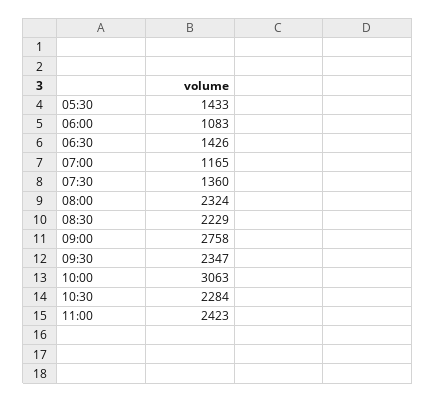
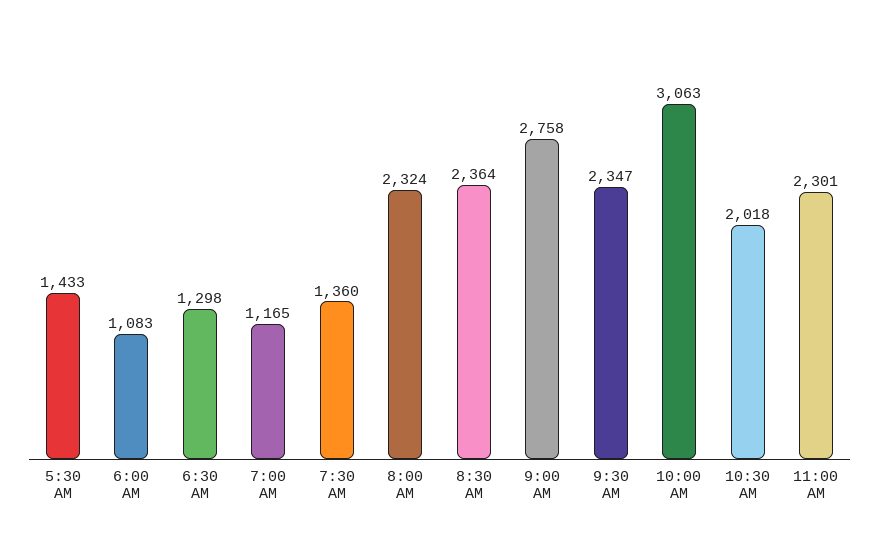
  {
    "05:30": 1433,
    "06:00": 1083,
-   "06:30": 1426,
+   "06:30": 1298,
    "07:00": 1165,
    "07:30": 1360,
    "08:00": 2324,
-   "08:30": 2229,
+   "08:30": 2364,
    "09:00": 2758,
    "09:30": 2347,
    "10:00": 3063,
-   "10:30": 2284,
+   "10:30": 2018,
-   "11:00": 2423
+   "11:00": 2301
  }

